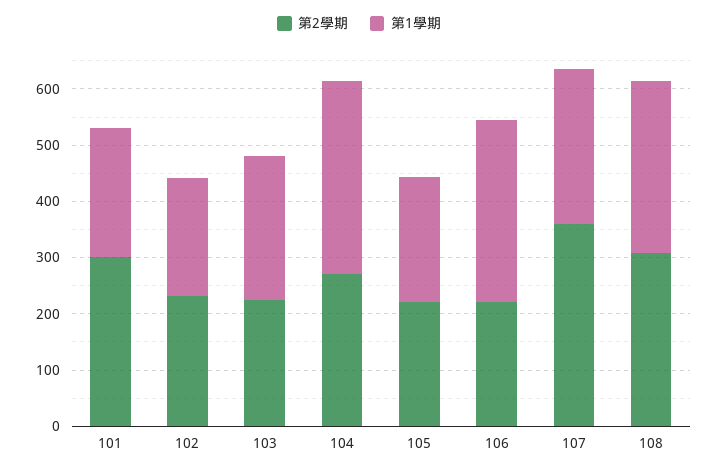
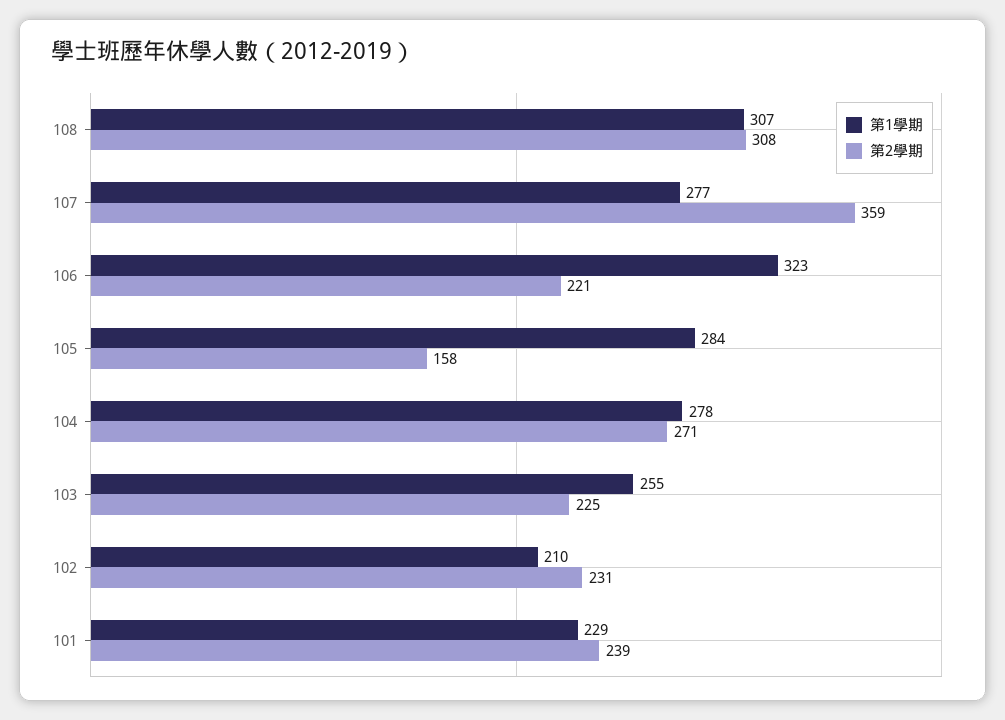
  {
    "第2學期": {
-     "101": 300,
+     "101": 239,
      "102": 231,
      "103": 225,
      "104": 271,
-     "105": 220,
+     "105": 158,
      "106": 221,
      "107": 359,
      "108": 308
    },
    "第1學期": {
      "101": 229,
      "102": 210,
      "103": 255,
-     "104": 340,
+     "104": 278,
-     "105": 220,
+     "105": 284,
      "106": 323,
      "107": 277,
      "108": 307
    }
  }

